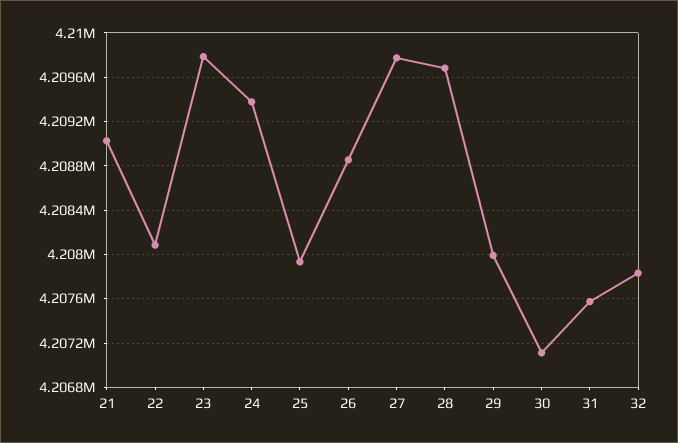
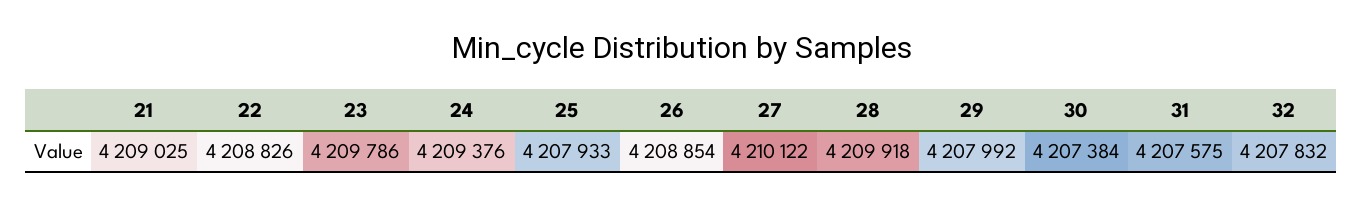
  {
    "21": 4209025,
-   "22": 4208100,
+   "22": 4208826,
    "23": 4209786,
    "24": 4209376,
    "25": 4207933,
    "26": 4208854,
-   "27": 4209800,
+   "27": 4210122,
-   "28": 4209700,
+   "28": 4209918,
    "29": 4207992,
-   "30": 4207100,
+   "30": 4207384,
    "31": 4207575,
    "32": 4207832
  }

